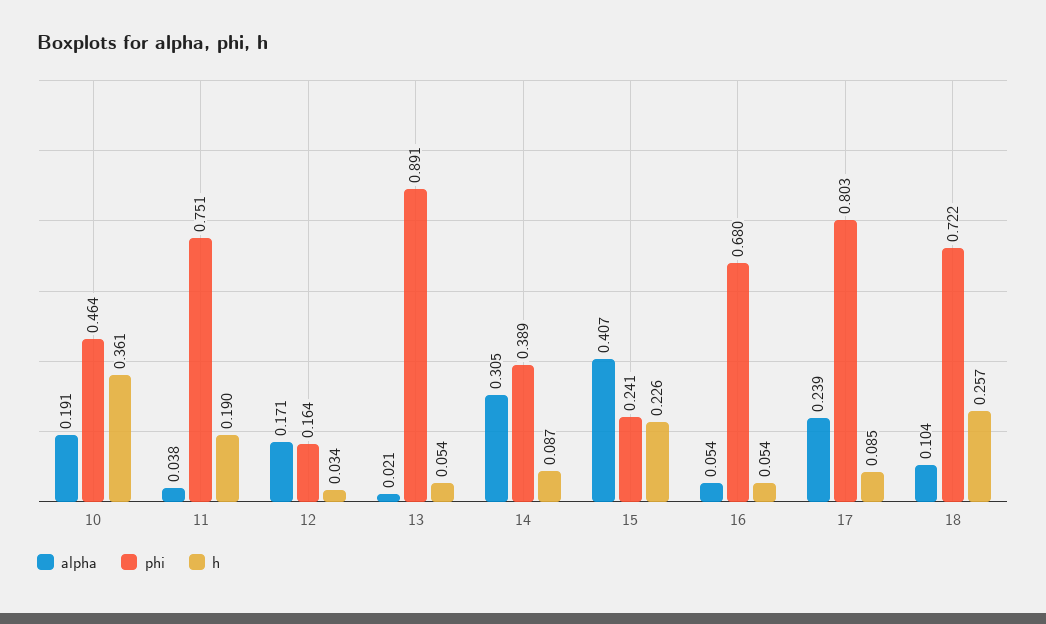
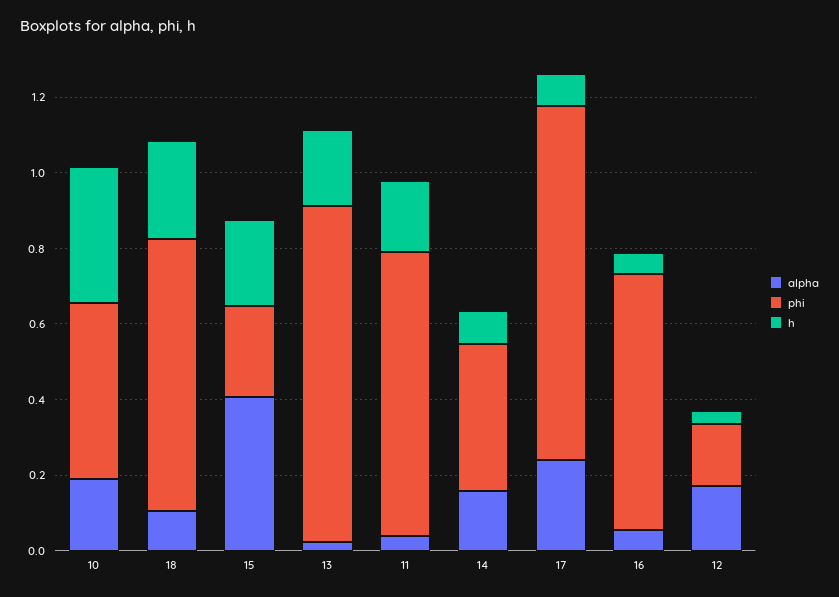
  {
    "alpha": {
      "10": 0.191,
      "11": 0.038,
      "12": 0.171,
      "13": 0.021,
-     "14": 0.305,
+     "14": 0.15,
      "15": 0.407,
      "16": 0.054,
      "17": 0.239,
      "18": 0.104
    },
    "phi": {
      "10": 0.464,
      "11": 0.751,
      "12": 0.164,
      "13": 0.891,
      "14": 0.389,
      "15": 0.241,
      "16": 0.68,
-     "17": 0.803,
+     "17": 0.95,
      "18": 0.722
    },
    "h": {
      "10": 0.361,
      "11": 0.19,
      "12": 0.034,
-     "13": 0.054,
+     "13": 0.2,
      "14": 0.087,
      "15": 0.226,
      "16": 0.054,
      "17": 0.085,
      "18": 0.257
    }
  }

